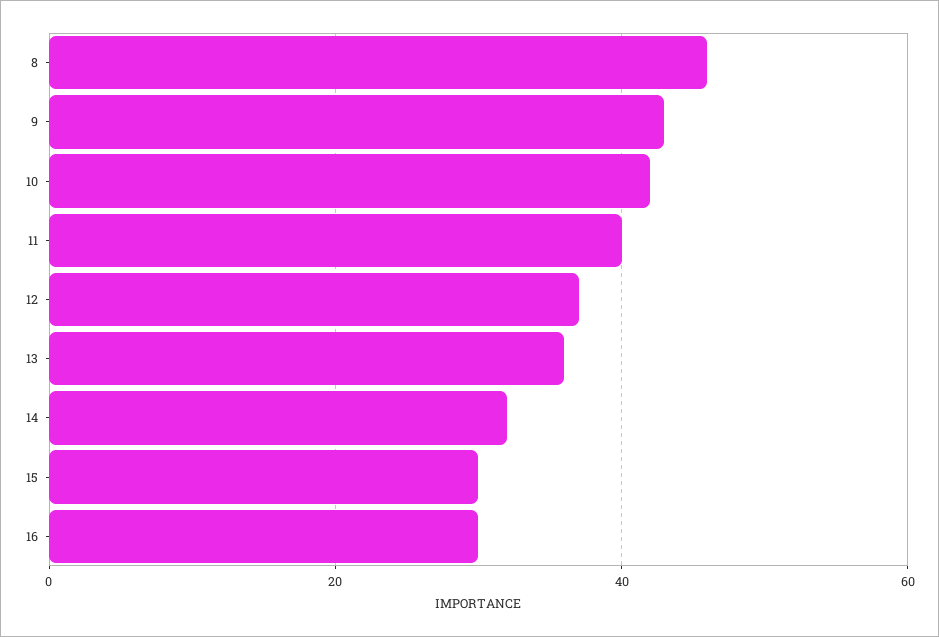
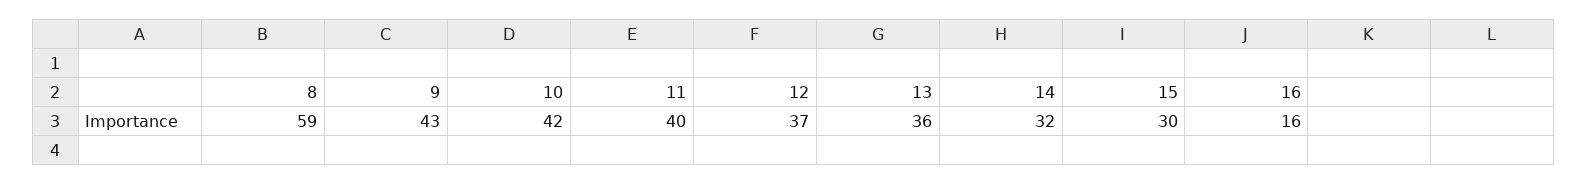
  {
-   "8": 45,
+   "8": 59,
    "9": 43,
    "10": 42,
    "11": 40,
    "12": 37,
    "13": 36,
    "14": 32,
    "15": 30,
-   "16": 30
+   "16": 16
  }

